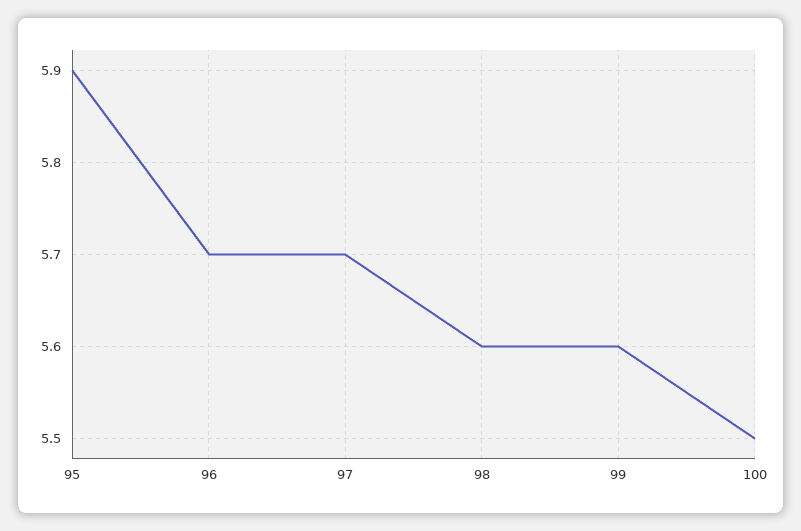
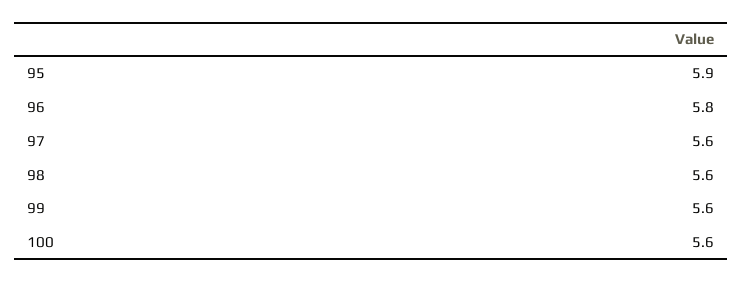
  {
    "95": 5.9,
-   "96": 5.7,
+   "96": 5.8,
-   "97": 5.7,
+   "97": 5.6,
    "98": 5.6,
    "99": 5.6,
-   "100": 5.5
+   "100": 5.6
  }

